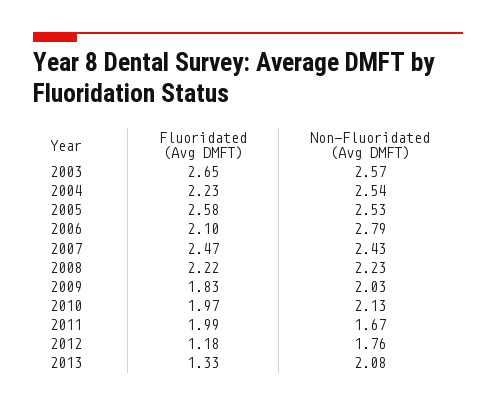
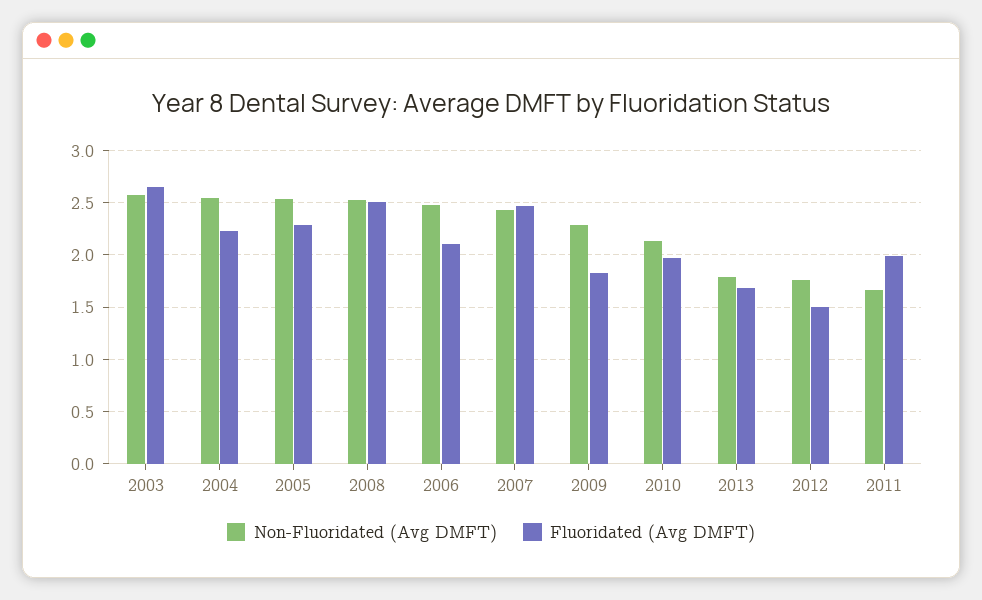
  {
    "Fluoridated (Avg DMFT)": {
      "2003": 2.65,
      "2004": 2.23,
-     "2005": 2.58,
+     "2005": 2.3,
      "2006": 2.1,
      "2007": 2.47,
-     "2008": 2.22,
+     "2008": 2.5,
      "2009": 1.83,
      "2010": 1.97,
      "2011": 1.99,
-     "2012": 1.18,
+     "2012": 1.5,
-     "2013": 1.33
+     "2013": 1.7
    },
    "Non-Fluoridated (Avg DMFT)": {
      "2003": 2.57,
      "2004": 2.54,
      "2005": 2.53,
-     "2006": 2.79,
+     "2006": 2.5,
      "2007": 2.43,
-     "2008": 2.23,
+     "2008": 2.5,
-     "2009": 2.03,
+     "2009": 2.3,
      "2010": 2.13,
      "2011": 1.67,
      "2012": 1.76,
-     "2013": 2.08
+     "2013": 1.8
    }
  }

